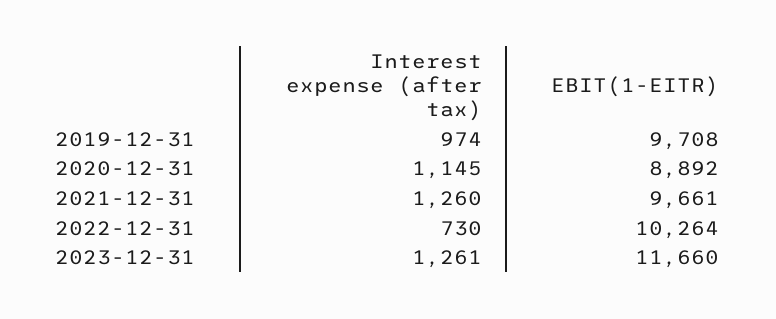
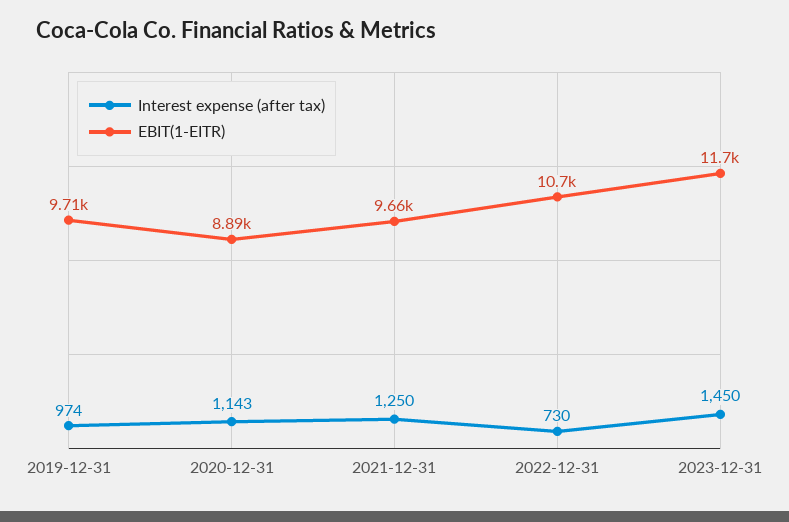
  {
    "Interest expense (after tax)": {
      "2019-12-31": 974,
-     "2020-12-31": 1145,
+     "2020-12-31": 1143,
-     "2021-12-31": 1260,
+     "2021-12-31": 1250,
      "2022-12-31": 730,
-     "2023-12-31": 1261
+     "2023-12-31": 1450
    },
    "EBIT(1-EITR)": {
      "2019-12-31": 9708,
      "2020-12-31": 8892,
      "2021-12-31": 9661,
-     "2022-12-31": 10264,
+     "2022-12-31": 10700,
      "2023-12-31": 11660
    }
  }

